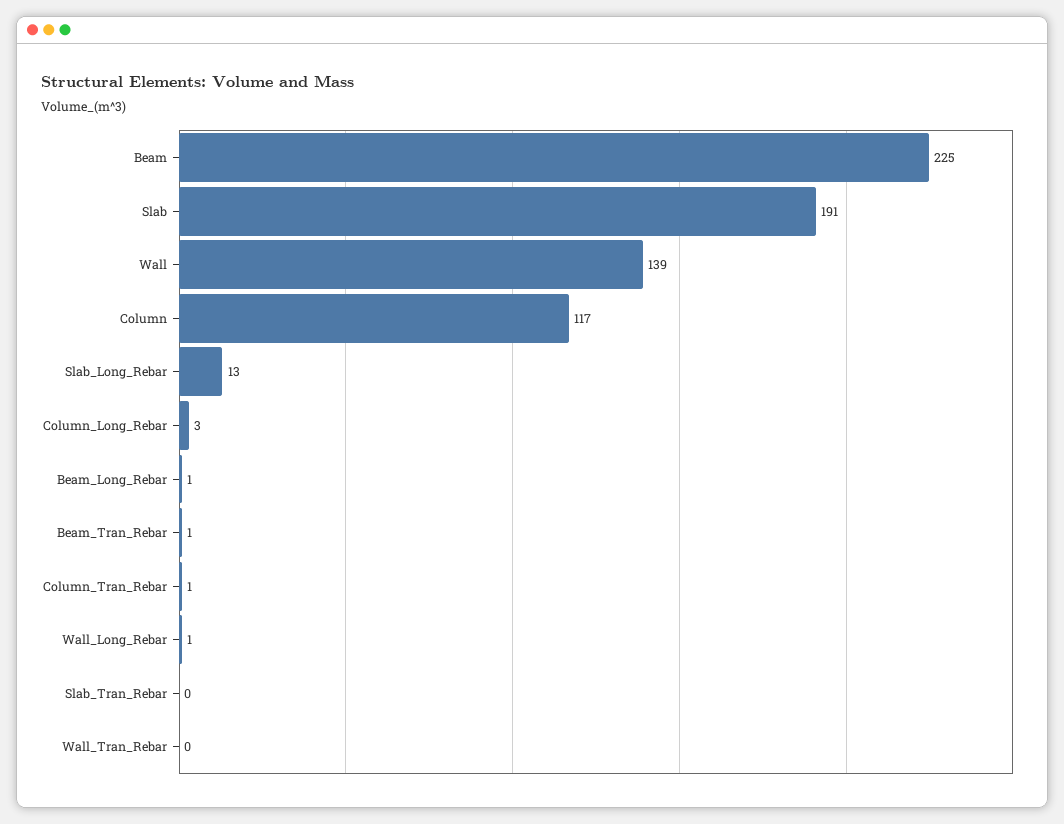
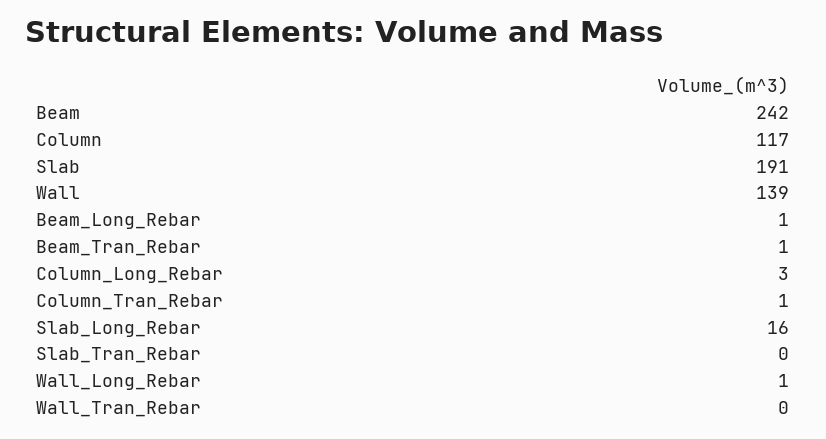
  {
-   "Beam": 225,
+   "Beam": 242,
    "Slab": 191,
    "Wall": 139,
    "Column": 117,
-   "Slab_Long_Rebar": 13,
+   "Slab_Long_Rebar": 16,
    "Column_Long_Rebar": 3,
    "Beam_Long_Rebar": 1,
    "Beam_Tran_Rebar": 1,
    "Column_Tran_Rebar": 1,
    "Wall_Long_Rebar": 1,
    "Slab_Tran_Rebar": 0,
    "Wall_Tran_Rebar": 0
  }

